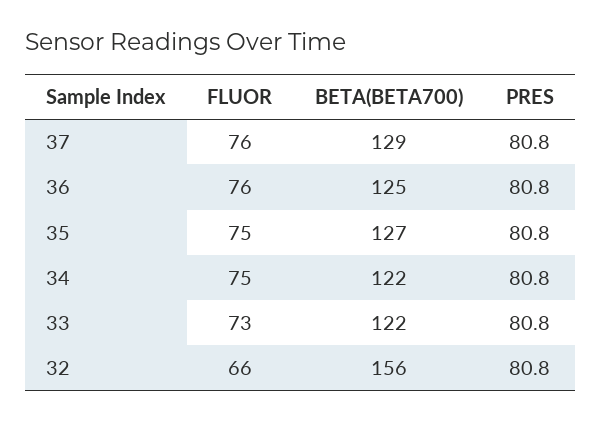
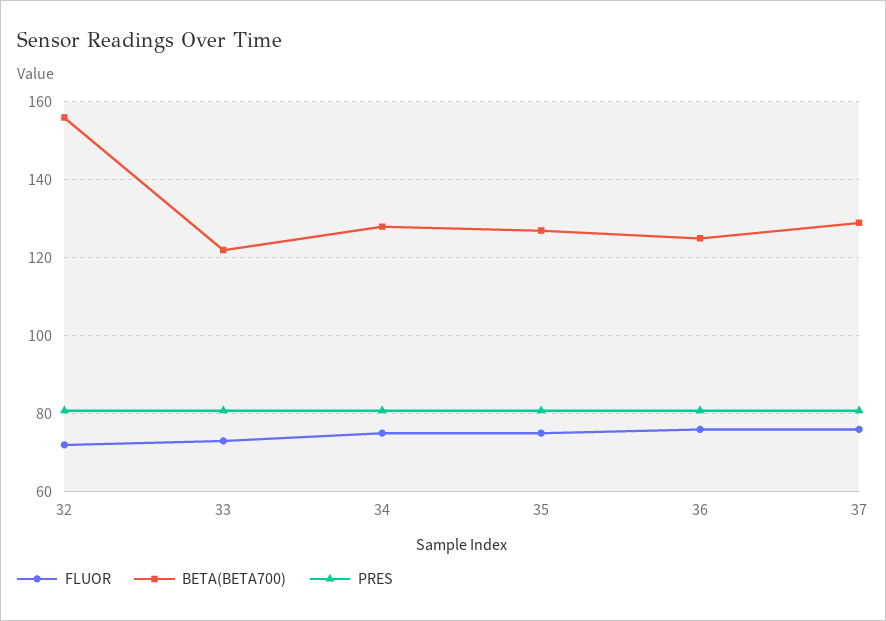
  {
    "FLUOR": {
      "37": 76,
      "36": 76,
      "35": 75,
      "34": 75,
      "33": 73,
-     "32": 66
+     "32": 72
    },
    "BETA(BETA700)": {
      "37": 129,
      "36": 125,
      "35": 127,
-     "34": 122,
+     "34": 128,
      "33": 122,
      "32": 156
    },
    "PRES": {
      "37": 80.8,
      "36": 80.8,
      "35": 80.8,
      "34": 80.8,
      "33": 80.8,
      "32": 80.8
    }
  }

